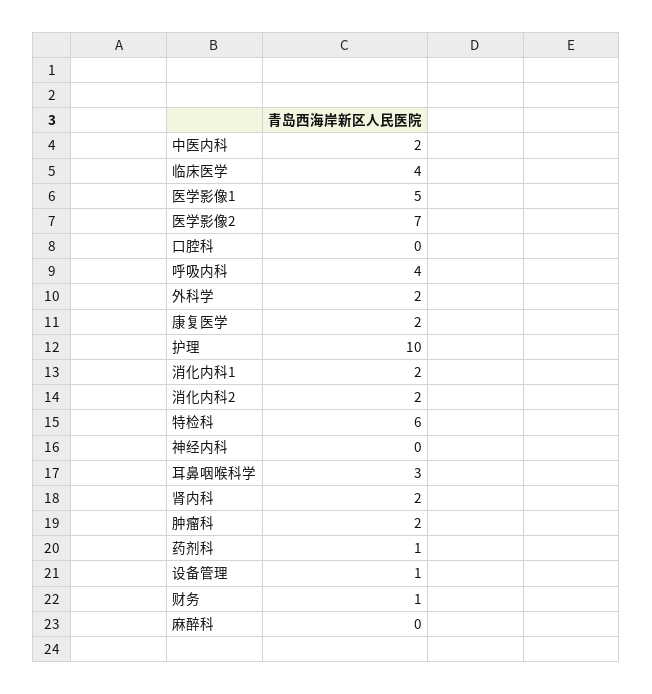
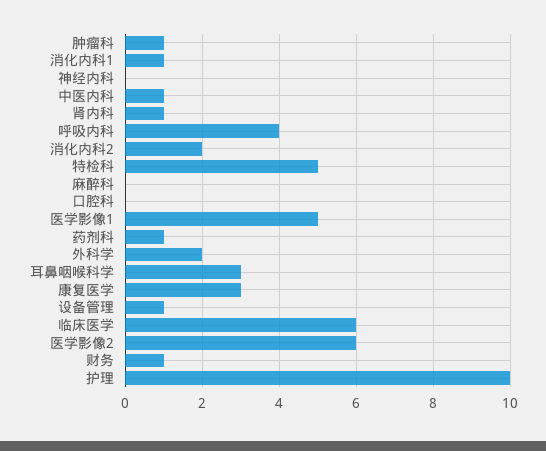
  {
-   "中医内科": 2,
+   "中医内科": 1,
-   "临床医学": 4,
+   "临床医学": 6,
    "医学影像1": 5,
-   "医学影像2": 7,
+   "医学影像2": 6,
    "口腔科": 0,
    "呼吸内科": 4,
    "外科学": 2,
-   "康复医学": 2,
+   "康复医学": 3,
    "护理": 10,
-   "消化内科1": 2,
+   "消化内科1": 1,
    "消化内科2": 2,
-   "特检科": 6,
+   "特检科": 5,
    "神经内科": 0,
    "耳鼻咽喉科学": 3,
-   "肾内科": 2,
+   "肾内科": 1,
-   "肿瘤科": 2,
+   "肿瘤科": 1,
    "药剂科": 1,
    "设备管理": 1,
    "财务": 1,
    "麻醉科": 0
  }

